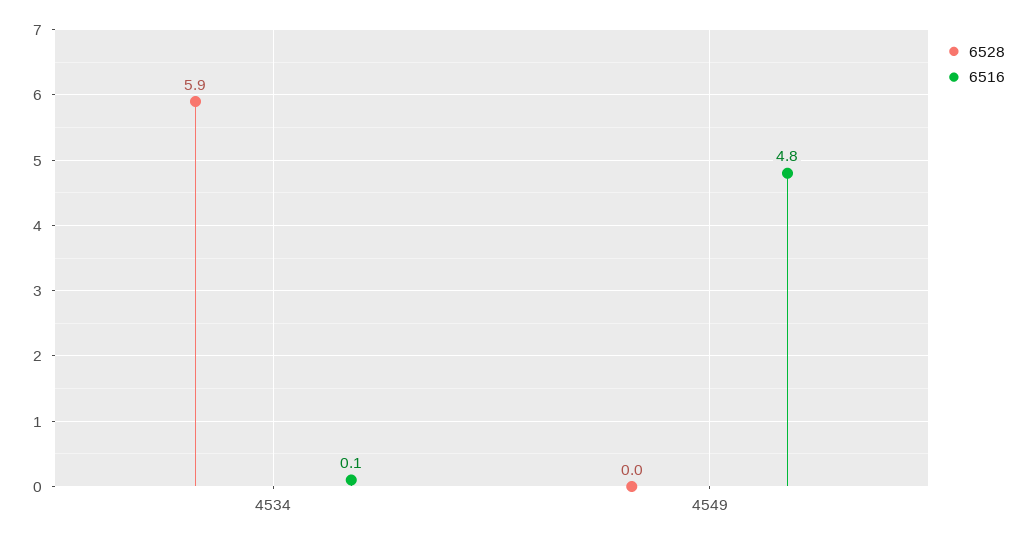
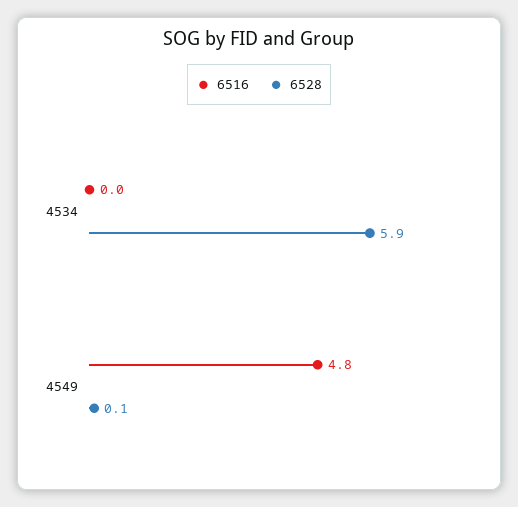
  {
    "6528": {
      "4534": 5.9,
-     "4549": 0
+     "4549": 0.1
    },
    "6516": {
-     "4534": 0.1,
+     "4534": 0,
      "4549": 4.8
    }
  }

